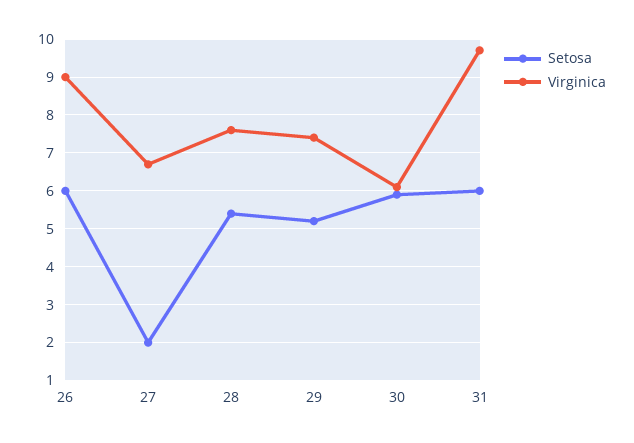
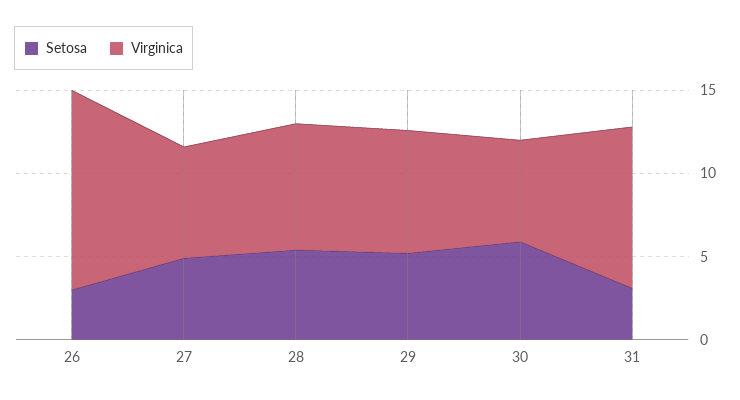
  {
    "Setosa": {
-     "26": 6,
+     "26": 3,
-     "27": 2,
+     "27": 5,
      "28": 5.5,
      "29": 5,
      "30": 6,
-     "31": 6
+     "31": 3
    },
    "Virginica": {
-     "26": 9,
+     "26": 12,
      "27": 6.5,
      "28": 7.5,
      "29": 7.5,
      "30": 6,
      "31": 9.5
    }
  }

